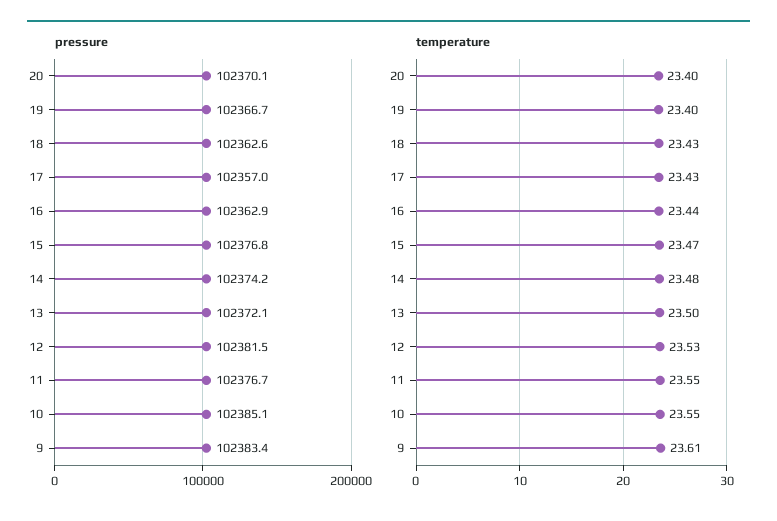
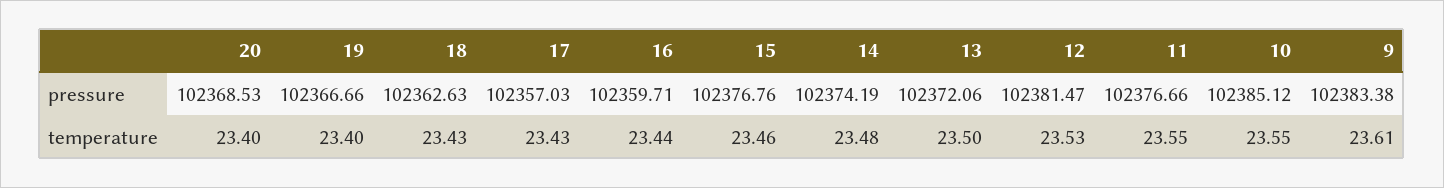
  {
    "pressure": {
-     "20": 102370.1,
+     "20": 102368.53,
      "19": 102366.66,
      "18": 102362.63,
      "17": 102357.03,
-     "16": 102362.9,
+     "16": 102359.71,
      "15": 102376.76,
      "14": 102374.19,
      "13": 102372.06,
      "12": 102381.47,
      "11": 102376.66,
      "10": 102385.12,
      "9": 102383.38
    },
    "temperature": {
      "20": 23.4,
      "19": 23.4,
      "18": 23.43,
      "17": 23.43,
      "16": 23.44,
-     "15": 23.47,
+     "15": 23.46,
      "14": 23.48,
      "13": 23.5,
      "12": 23.53,
      "11": 23.55,
      "10": 23.55,
      "9": 23.61
    }
  }

